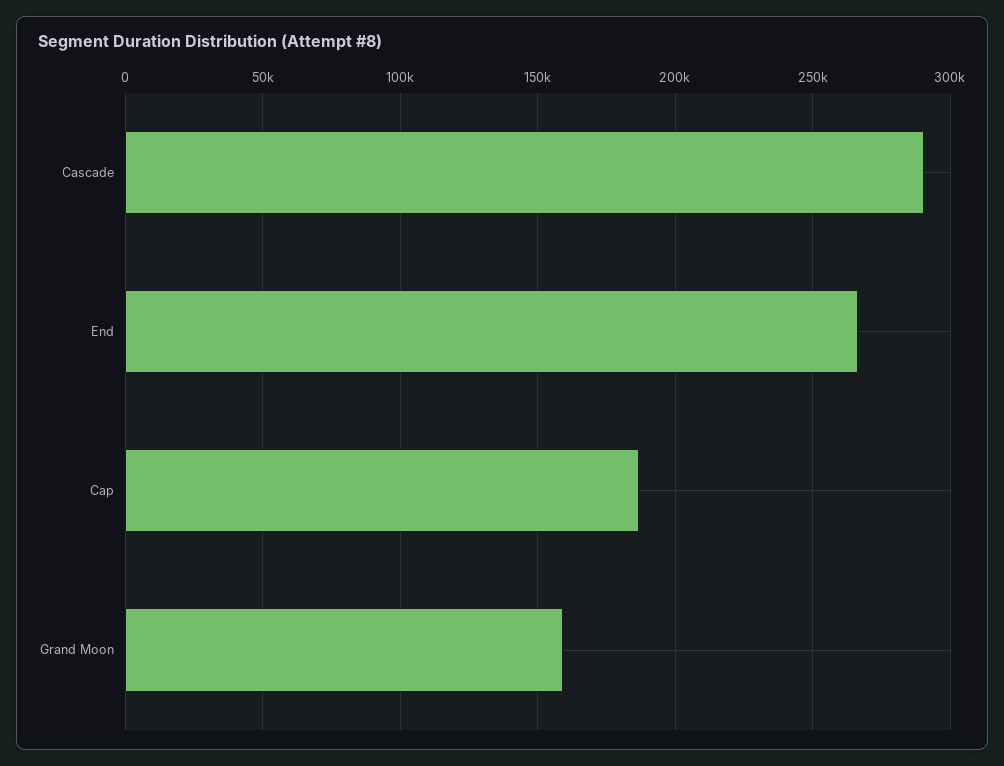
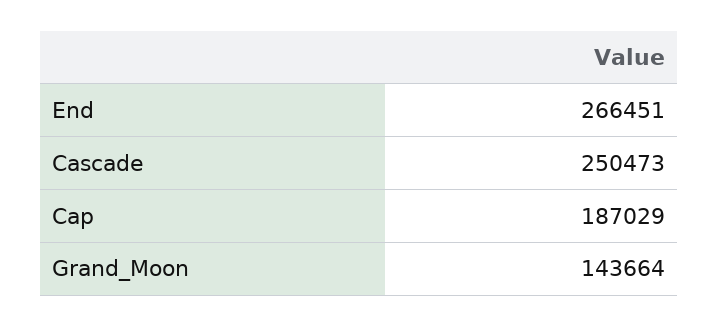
  {
-   "Cascade": 290000,
+   "Cascade": 250473,
    "End": 266451,
    "Cap": 187029,
-   "Grand Moon": 160000
+   "Grand Moon": 143664
  }

